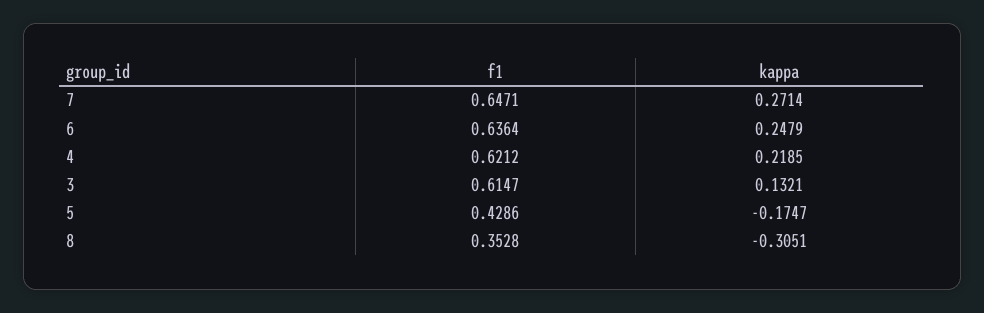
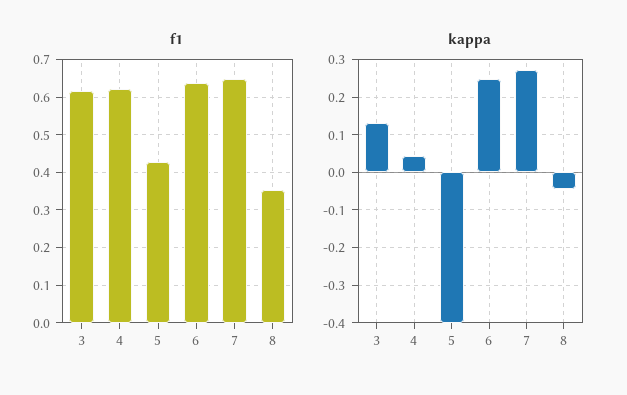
  {
    "f1": {
      "7": 0.6471,
      "6": 0.6364,
      "4": 0.6212,
      "3": 0.6147,
      "5": 0.4286,
      "8": 0.3528
    },
    "kappa": {
      "7": 0.2714,
      "6": 0.2479,
-     "4": 0.2185,
+     "4": 0.04,
      "3": 0.1321,
-     "5": -0.1747,
+     "5": -0.4,
-     "8": -0.3051
+     "8": -0.04
    }
  }

